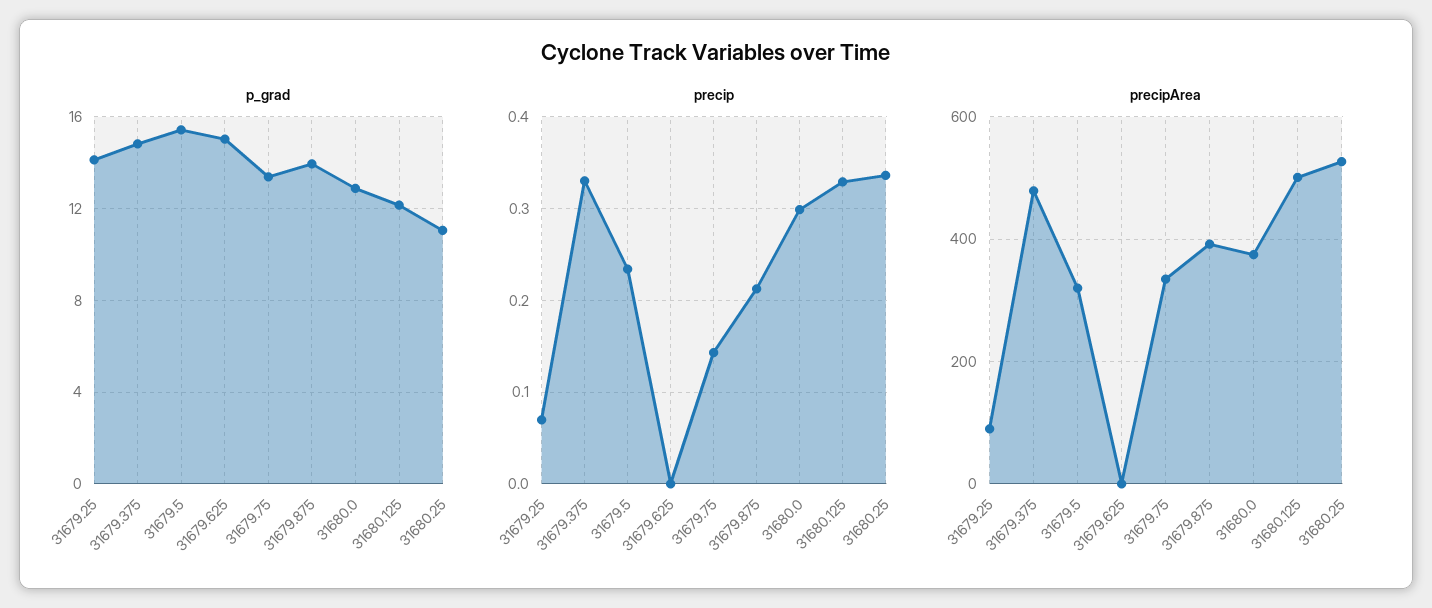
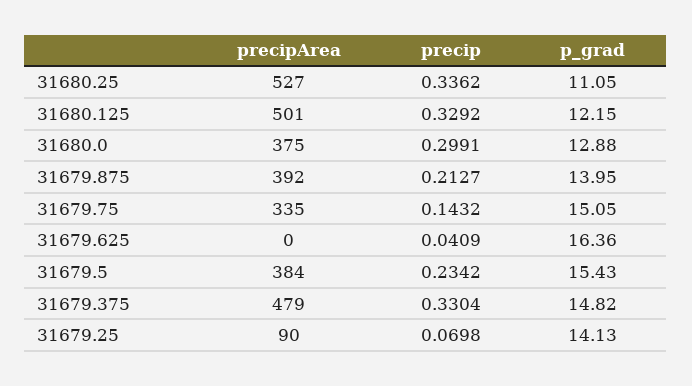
  {
    "p_grad": {
      "31679.25": 14.13,
      "31679.375": 14.82,
      "31679.5": 15.43,
-     "31679.625": 15,
+     "31679.625": 16.36,
-     "31679.75": 13.5,
+     "31679.75": 15.05,
      "31679.875": 13.95,
      "31680.0": 12.88,
      "31680.125": 12.15,
      "31680.25": 11.05
    },
    "precip": {
      "31679.25": 0.0698,
      "31679.375": 0.3304,
      "31679.5": 0.2342,
-     "31679.625": 0,
+     "31679.625": 0.0409,
      "31679.75": 0.1432,
      "31679.875": 0.2127,
      "31680.0": 0.2991,
      "31680.125": 0.3292,
      "31680.25": 0.3362
    },
    "precipArea": {
      "31679.25": 90,
      "31679.375": 479,
-     "31679.5": 320,
+     "31679.5": 384,
      "31679.625": 0,
      "31679.75": 335,
      "31679.875": 392,
      "31680.0": 375,
      "31680.125": 501,
      "31680.25": 527
    }
  }

